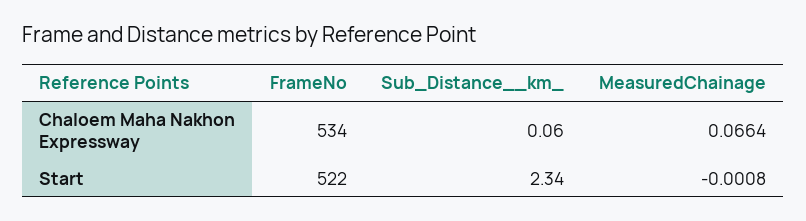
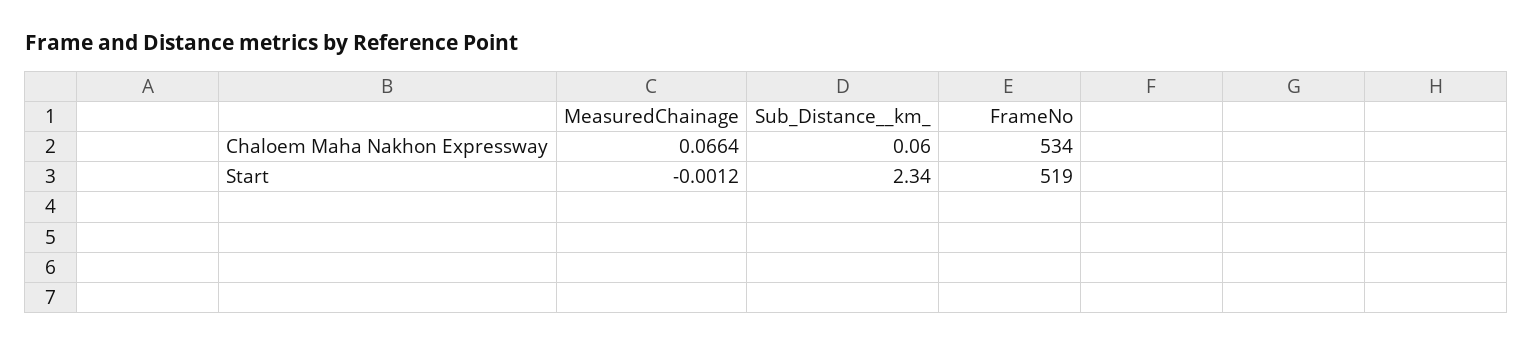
  {
    "FrameNo": {
      "Chaloem Maha Nakhon Expressway": 534,
-     "Start": 522
+     "Start": 519
    },
    "Sub_Distance__km_": {
      "Chaloem Maha Nakhon Expressway": 0.06,
      "Start": 2.34
    },
    "MeasuredChainage": {
      "Chaloem Maha Nakhon Expressway": 0.0664,
-     "Start": -0.0008
+     "Start": -0.0012
    }
  }

